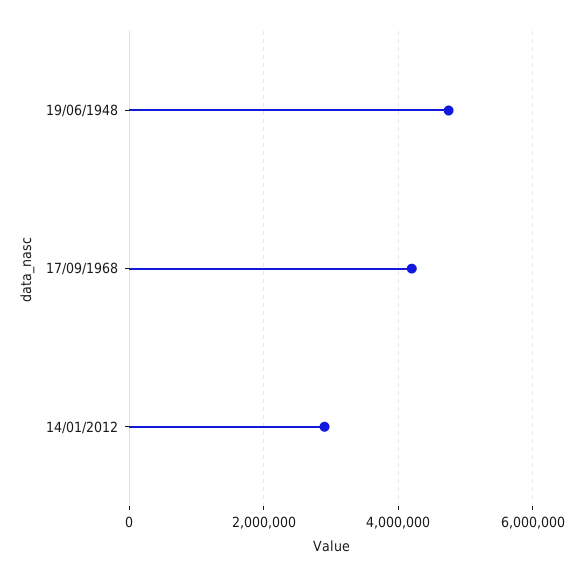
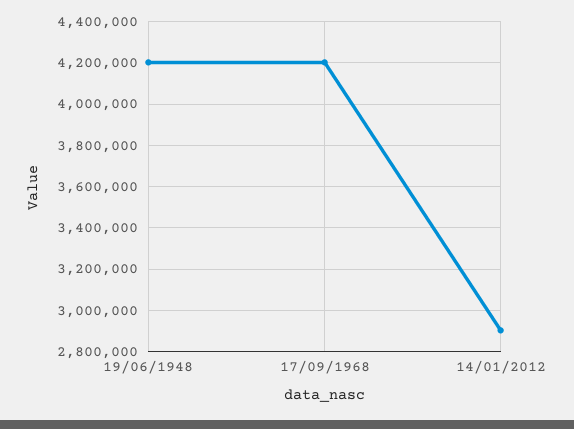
  {
-   "19/06/1948": 4800000,
+   "19/06/1948": 4200000,
    "17/09/1968": 4200000,
    "14/01/2012": 2900000
  }

